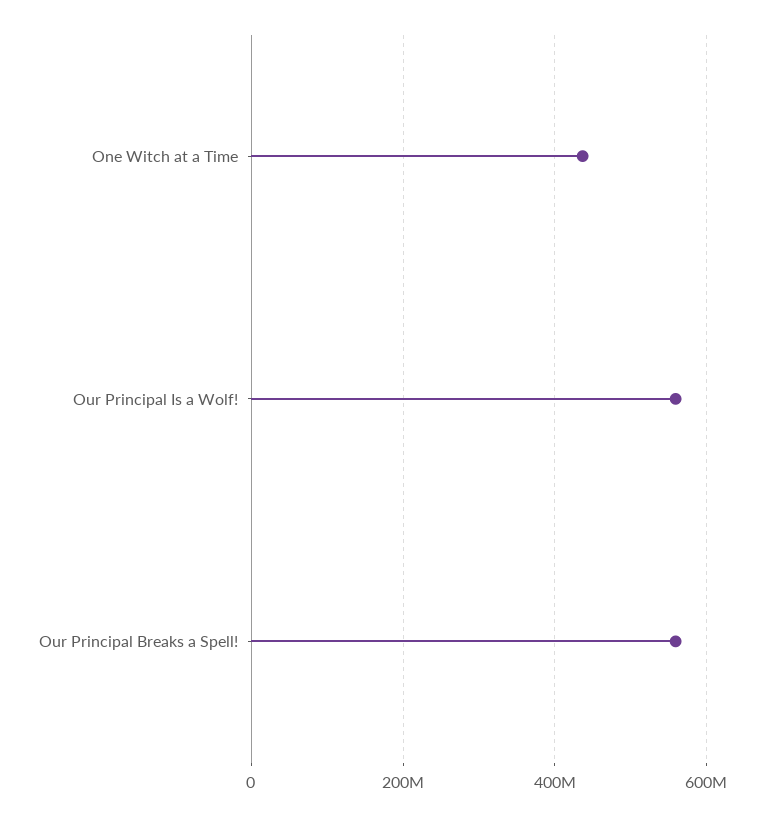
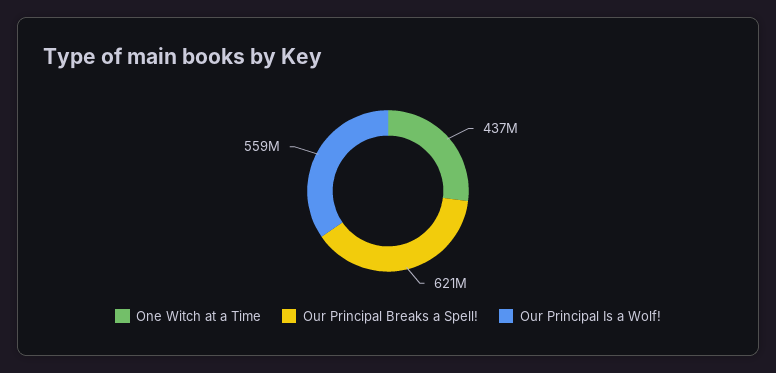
  {
    "One Witch at a Time": 437000000,
    "Our Principal Is a Wolf!": 559000000,
-   "Our Principal Breaks a Spell!": 560000000
+   "Our Principal Breaks a Spell!": 621000000
  }

